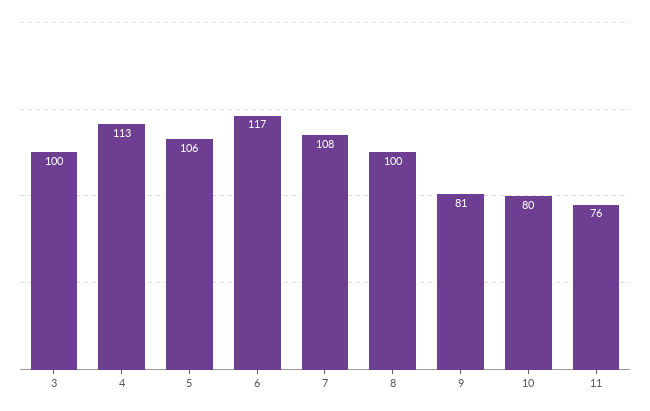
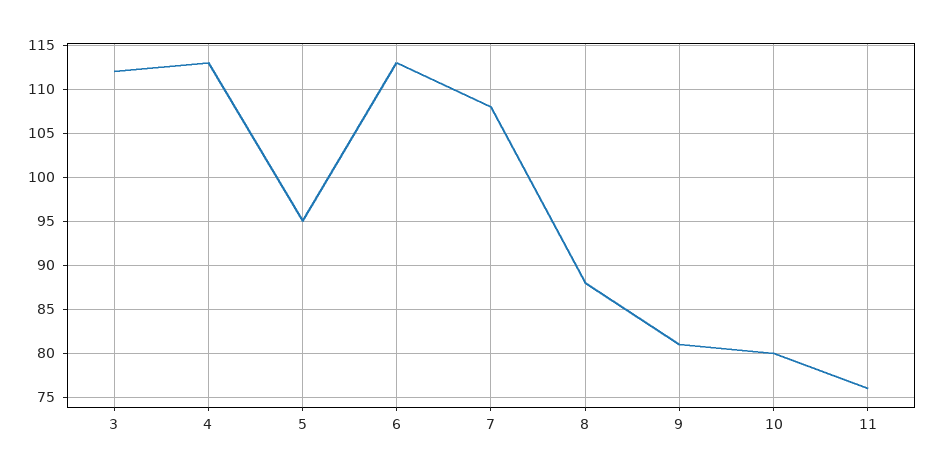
  {
-   "3": 100,
+   "3": 112,
    "4": 113,
-   "5": 106,
+   "5": 95,
-   "6": 117,
+   "6": 113,
    "7": 108,
-   "8": 100,
+   "8": 88,
    "9": 81,
    "10": 80,
    "11": 76
  }

